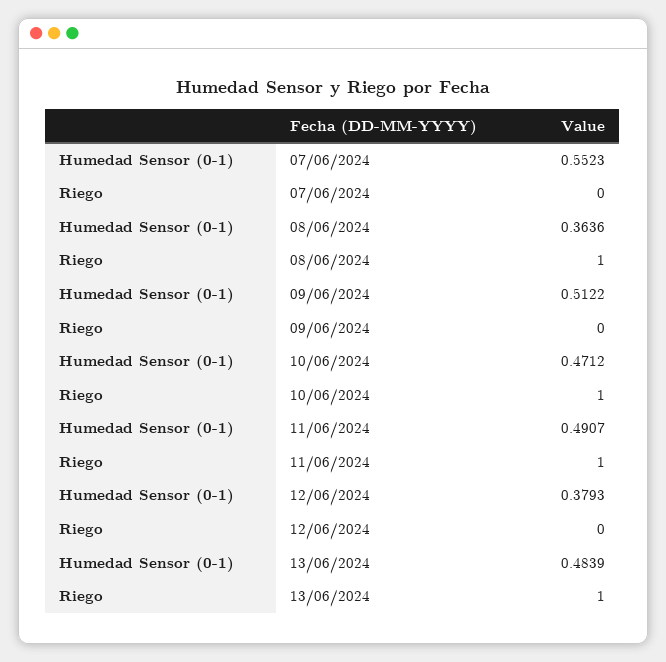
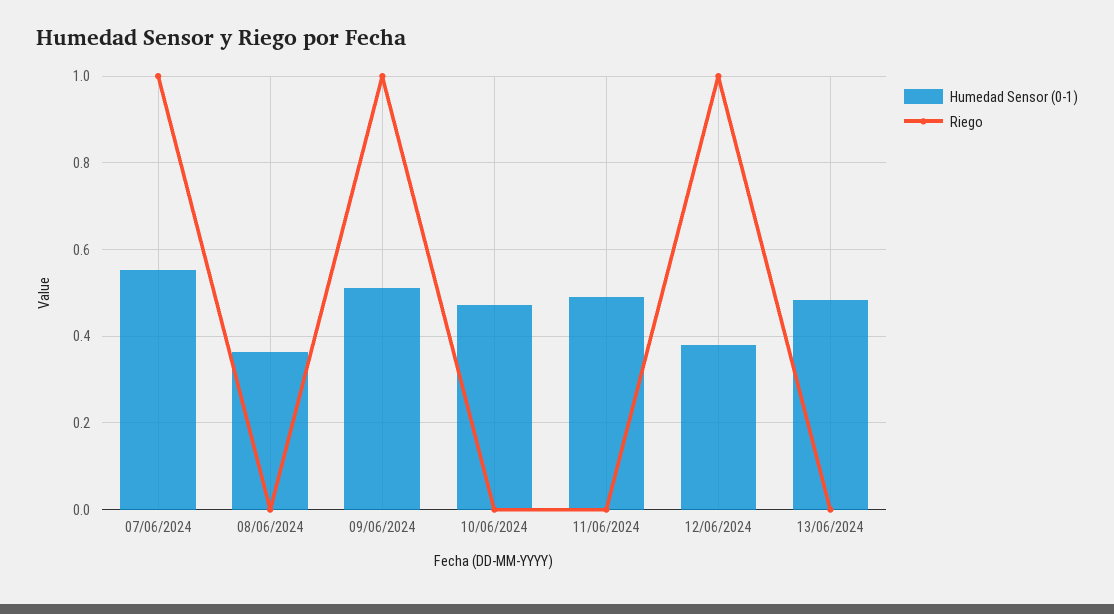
  {
    "Humedad Sensor (0-1)": {
      "07/06/2024": 0.5523,
      "08/06/2024": 0.3636,
      "09/06/2024": 0.5122,
      "10/06/2024": 0.4712,
      "11/06/2024": 0.4907,
      "12/06/2024": 0.3793,
      "13/06/2024": 0.4839
    },
    "Riego": {
-     "07/06/2024": 0,
+     "07/06/2024": 1,
-     "08/06/2024": 1,
+     "08/06/2024": 0,
-     "09/06/2024": 0,
+     "09/06/2024": 1,
-     "10/06/2024": 1,
+     "10/06/2024": 0,
-     "11/06/2024": 1,
+     "11/06/2024": 0,
-     "12/06/2024": 0,
+     "12/06/2024": 1,
-     "13/06/2024": 1
+     "13/06/2024": 0
    }
  }

